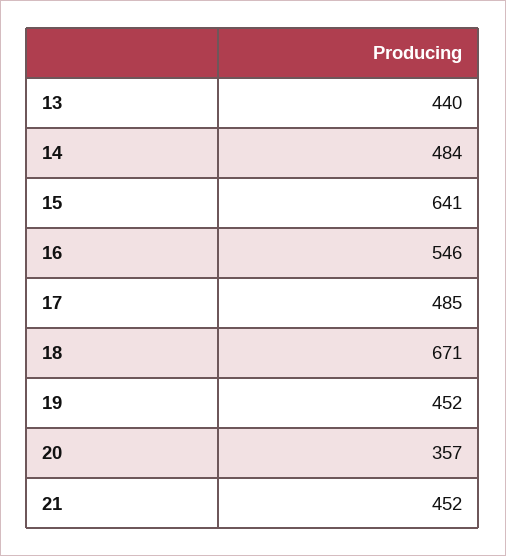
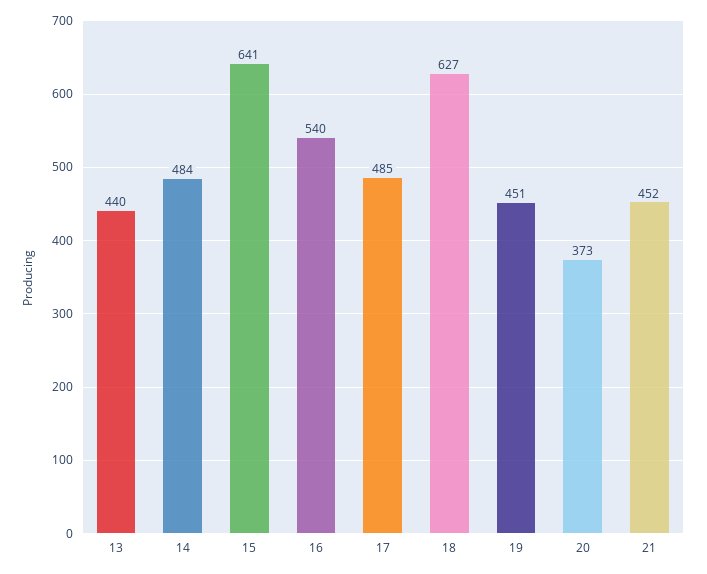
  {
    "13": 440,
    "14": 484,
    "15": 641,
-   "16": 546,
+   "16": 540,
    "17": 485,
-   "18": 671,
+   "18": 627,
-   "19": 452,
+   "19": 451,
-   "20": 357,
+   "20": 373,
    "21": 452
  }

